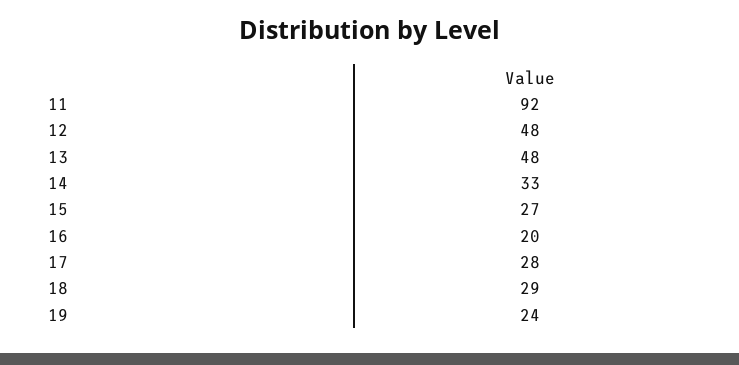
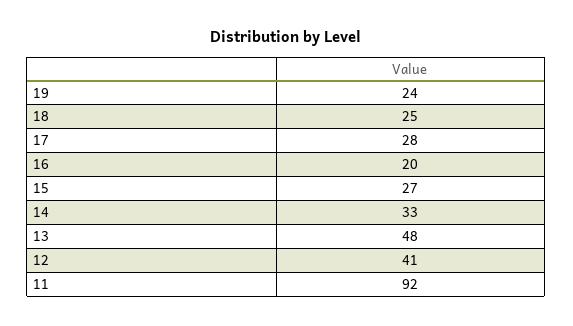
  {
    "11": 92,
-   "12": 48,
+   "12": 41,
    "13": 48,
    "14": 33,
    "15": 27,
    "16": 20,
    "17": 28,
-   "18": 29,
+   "18": 25,
    "19": 24
  }

